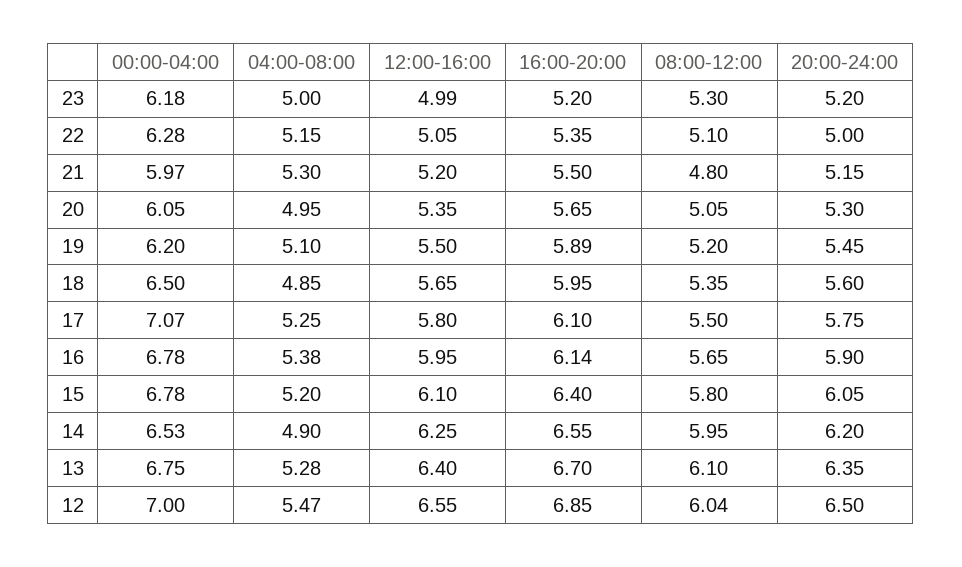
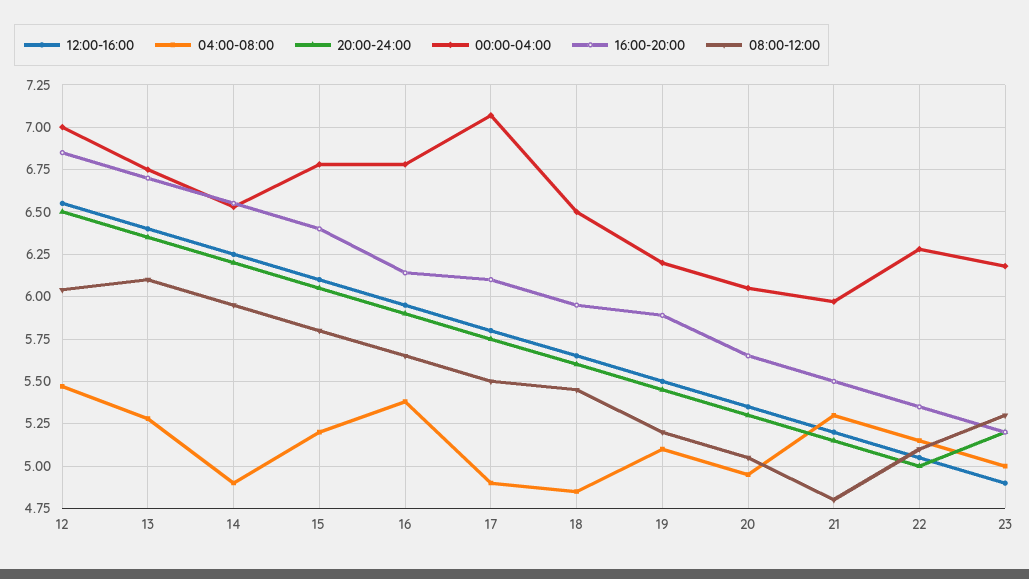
  {
    "00:00-04:00": {
      "23": 6.18,
      "22": 6.28,
      "21": 5.97,
      "20": 6.05,
      "19": 6.2,
      "18": 6.5,
      "17": 7.07,
      "16": 6.78,
      "15": 6.78,
      "14": 6.53,
      "13": 6.75,
      "12": 7
    },
    "04:00-08:00": {
      "23": 5,
      "22": 5.15,
      "21": 5.3,
      "20": 4.95,
      "19": 5.1,
      "18": 4.85,
-     "17": 5.25,
+     "17": 4.9,
      "16": 5.38,
      "15": 5.2,
      "14": 4.9,
      "13": 5.28,
      "12": 5.47
    },
    "12:00-16:00": {
-     "23": 4.99,
+     "23": 4.9,
      "22": 5.05,
      "21": 5.2,
      "20": 5.35,
      "19": 5.5,
      "18": 5.65,
      "17": 5.8,
      "16": 5.95,
      "15": 6.1,
      "14": 6.25,
      "13": 6.4,
      "12": 6.55
    },
    "16:00-20:00": {
      "23": 5.2,
      "22": 5.35,
      "21": 5.5,
      "20": 5.65,
      "19": 5.89,
      "18": 5.95,
      "17": 6.1,
      "16": 6.14,
      "15": 6.4,
      "14": 6.55,
      "13": 6.7,
      "12": 6.85
    },
    "08:00-12:00": {
      "23": 5.3,
      "22": 5.1,
      "21": 4.8,
      "20": 5.05,
      "19": 5.2,
-     "18": 5.35,
+     "18": 5.45,
      "17": 5.5,
      "16": 5.65,
      "15": 5.8,
      "14": 5.95,
      "13": 6.1,
      "12": 6.04
    },
    "20:00-24:00": {
      "23": 5.2,
      "22": 5,
      "21": 5.15,
      "20": 5.3,
      "19": 5.45,
      "18": 5.6,
      "17": 5.75,
      "16": 5.9,
      "15": 6.05,
      "14": 6.2,
      "13": 6.35,
      "12": 6.5
    }
  }

